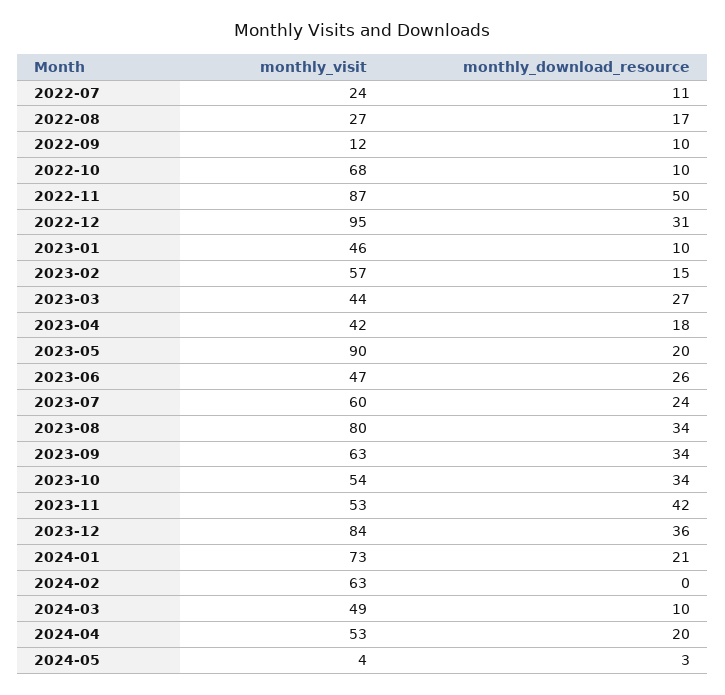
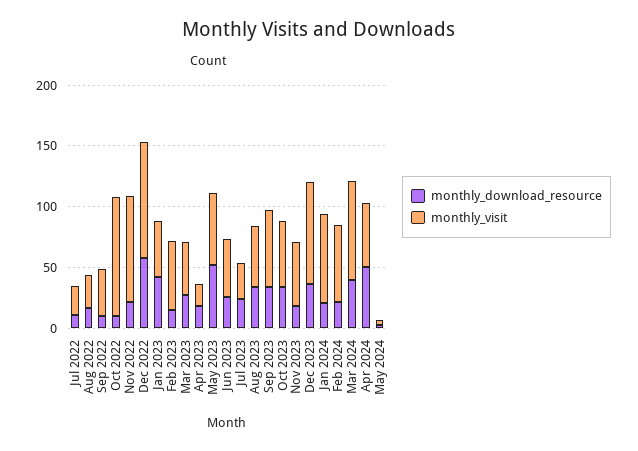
  {
    "monthly_visit": {
      "2022-07": 24,
      "2022-08": 27,
-     "2022-09": 12,
+     "2022-09": 40,
-     "2022-10": 68,
+     "2022-10": 100,
      "2022-11": 87,
      "2022-12": 95,
      "2023-01": 46,
      "2023-02": 57,
      "2023-03": 44,
-     "2023-04": 42,
+     "2023-04": 20,
-     "2023-05": 90,
+     "2023-05": 60,
      "2023-06": 47,
-     "2023-07": 60,
+     "2023-07": 30,
-     "2023-08": 80,
+     "2023-08": 50,
      "2023-09": 63,
      "2023-10": 54,
      "2023-11": 53,
      "2023-12": 84,
      "2024-01": 73,
      "2024-02": 63,
-     "2024-03": 49,
+     "2024-03": 80,
      "2024-04": 53,
      "2024-05": 4
    },
    "monthly_download_resource": {
      "2022-07": 11,
      "2022-08": 17,
      "2022-09": 10,
      "2022-10": 10,
-     "2022-11": 50,
+     "2022-11": 20,
-     "2022-12": 31,
+     "2022-12": 60,
-     "2023-01": 10,
+     "2023-01": 40,
      "2023-02": 15,
      "2023-03": 27,
      "2023-04": 18,
-     "2023-05": 20,
+     "2023-05": 50,
      "2023-06": 26,
      "2023-07": 24,
      "2023-08": 34,
      "2023-09": 34,
      "2023-10": 34,
-     "2023-11": 42,
+     "2023-11": 20,
      "2023-12": 36,
      "2024-01": 21,
-     "2024-02": 0,
+     "2024-02": 20,
-     "2024-03": 10,
+     "2024-03": 40,
-     "2024-04": 20,
+     "2024-04": 50,
      "2024-05": 3
    }
  }

